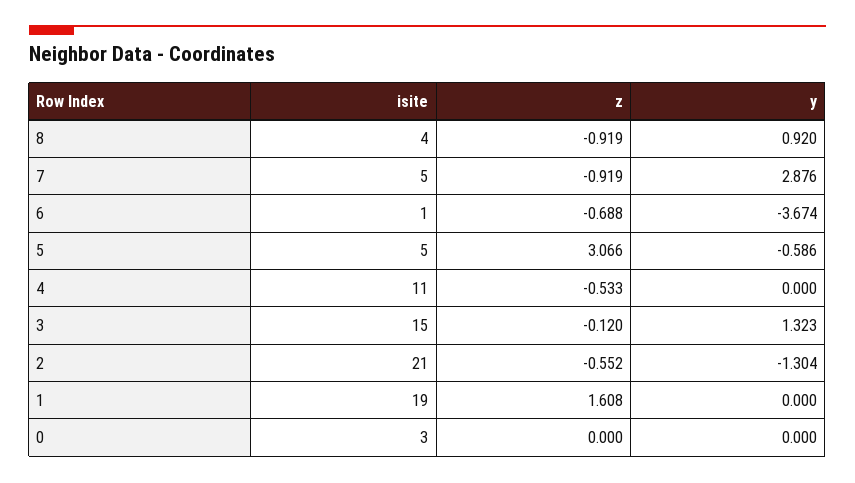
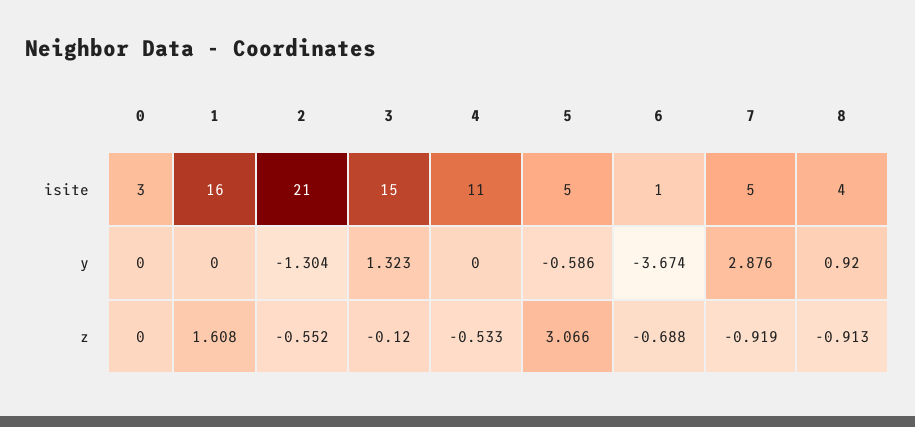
  {
    "isite": {
      "8": 4,
      "7": 5,
      "6": 1,
      "5": 5,
      "4": 11,
      "3": 15,
      "2": 21,
-     "1": 19,
+     "1": 16,
      "0": 3
    },
    "z": {
-     "8": -0.919,
+     "8": -0.913,
      "7": -0.919,
      "6": -0.688,
      "5": 3.066,
      "4": -0.533,
      "3": -0.12,
      "2": -0.552,
      "1": 1.608,
      "0": 0
    },
    "y": {
      "8": 0.92,
      "7": 2.876,
      "6": -3.674,
      "5": -0.586,
      "4": 0,
      "3": 1.323,
      "2": -1.304,
      "1": 0,
      "0": 0
    }
  }

